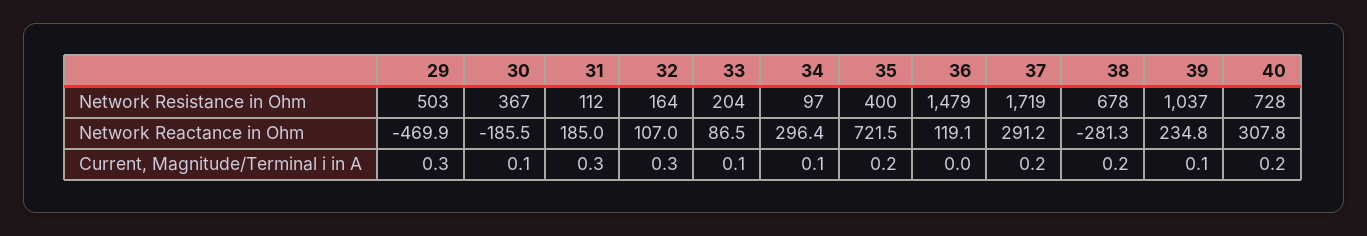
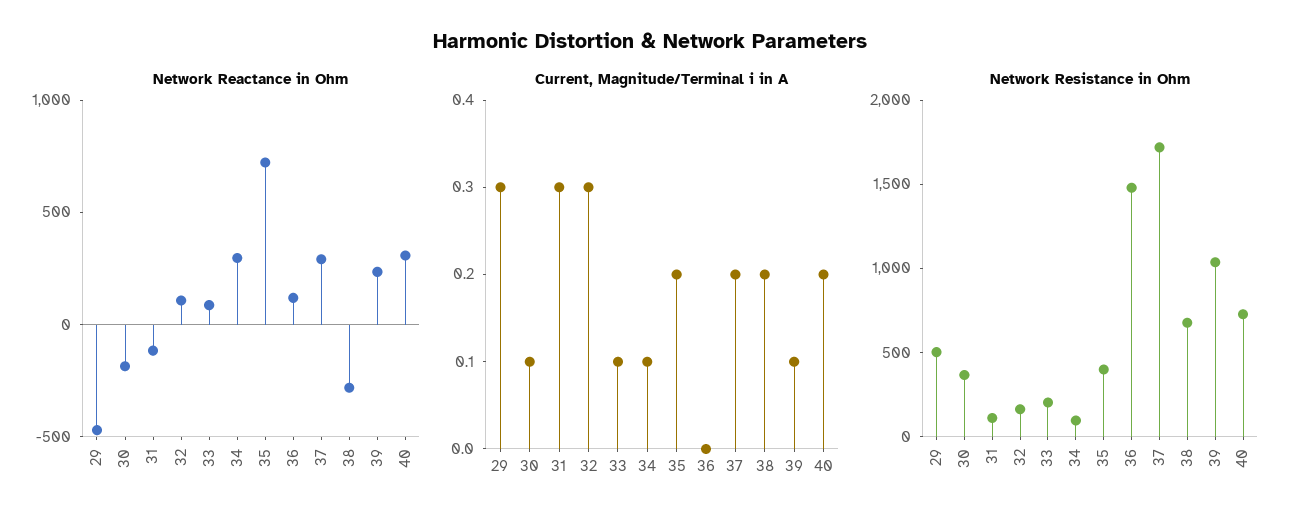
  {
    "Network Resistance in Ohm": {
      "29": 503,
      "30": 367,
      "31": 112,
      "32": 164,
      "33": 204,
      "34": 97,
      "35": 400,
      "36": 1479,
      "37": 1719,
      "38": 678,
      "39": 1037,
      "40": 728
    },
    "Network Reactance in Ohm": {
      "29": -469.9,
      "30": -185.5,
-     "31": 185,
+     "31": -100,
      "32": 107,
      "33": 86.5,
      "34": 296.4,
      "35": 721.5,
      "36": 119.1,
      "37": 291.2,
      "38": -281.3,
      "39": 234.8,
      "40": 307.8
    },
    "Current, Magnitude/Terminal i in A": {
      "29": 0.3,
      "30": 0.1,
      "31": 0.3,
      "32": 0.3,
      "33": 0.1,
      "34": 0.1,
      "35": 0.2,
      "36": 0,
      "37": 0.2,
      "38": 0.2,
      "39": 0.1,
      "40": 0.2
    }
  }

